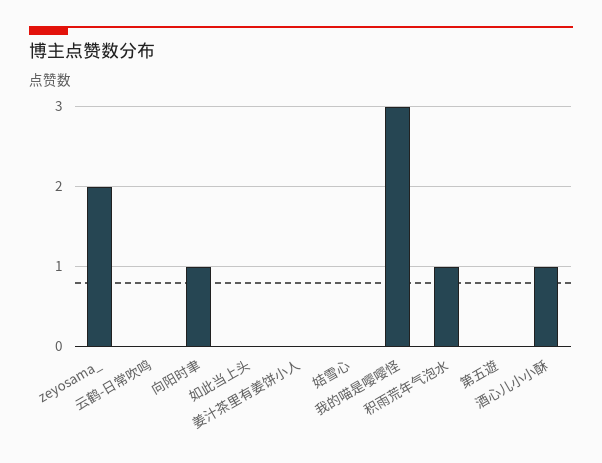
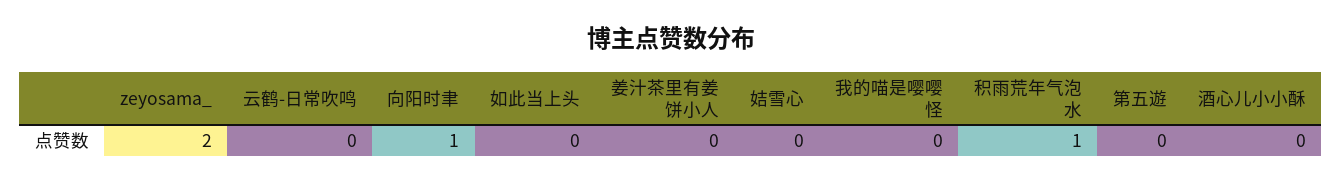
  {
    "zeyosama_": 2,
    "云鹤-日常吹鸣": 0,
    "向阳时聿": 1,
    "如此当上头": 0,
    "姜汁茶里有姜饼小人": 0,
    "姞雪心": 0,
-   "我的喵是嘤嘤怪": 3,
+   "我的喵是嘤嘤怪": 0,
    "积雨荒年气泡水": 1,
    "第五遊": 0,
-   "酒心儿小小酥": 1
+   "酒心儿小小酥": 0
  }

